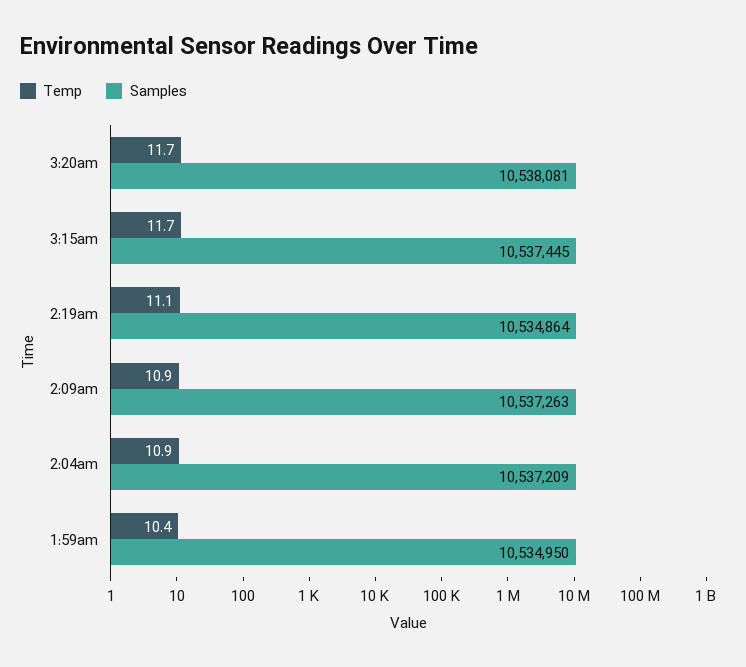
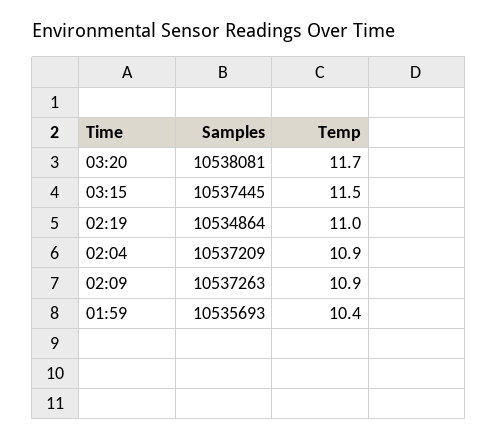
  {
    "Temp": {
      "3:20am": 11.7,
-     "3:15am": 11.7,
+     "3:15am": 11.5,
-     "2:19am": 11.1,
+     "2:19am": 11,
      "2:09am": 10.9,
      "2:04am": 10.9,
      "1:59am": 10.4
    },
    "Samples": {
      "3:20am": 10538081,
      "3:15am": 10537445,
      "2:19am": 10534864,
      "2:09am": 10537263,
      "2:04am": 10537209,
-     "1:59am": 10534950
+     "1:59am": 10535693
    }
  }

